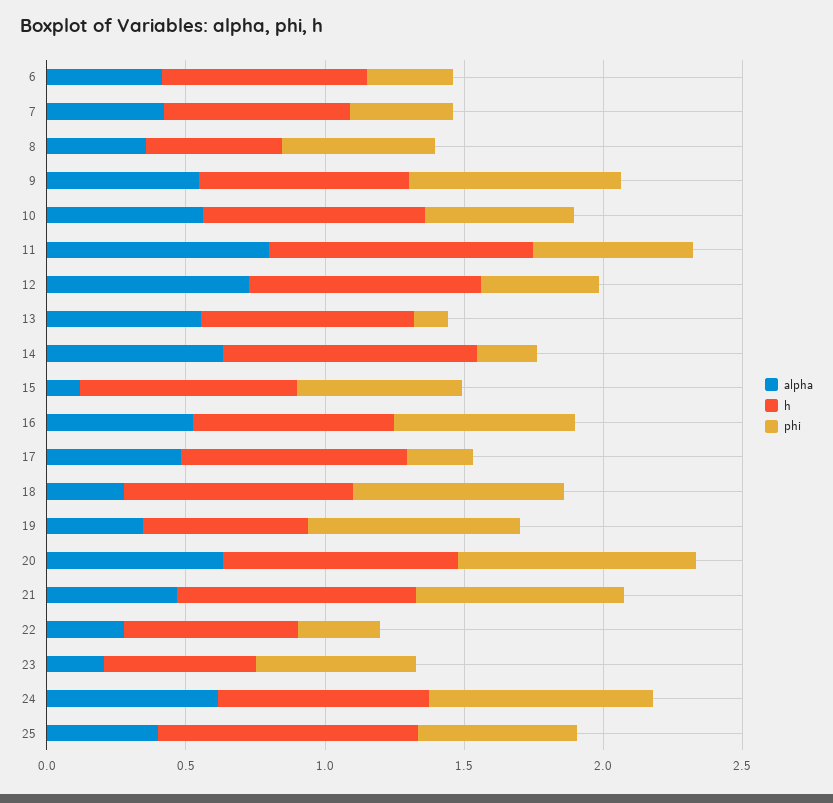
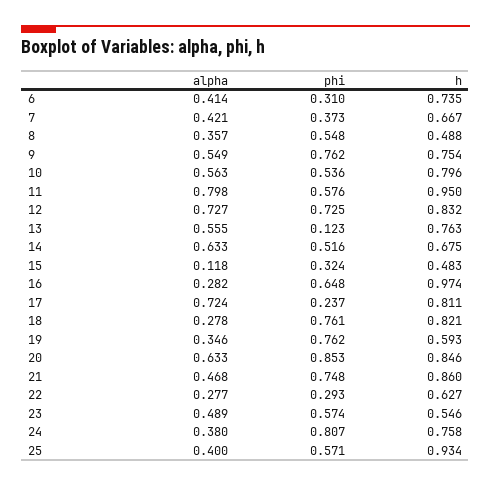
  {
    "alpha": {
      "6": 0.414,
      "7": 0.421,
      "8": 0.357,
      "9": 0.549,
      "10": 0.563,
      "11": 0.798,
      "12": 0.727,
      "13": 0.555,
      "14": 0.633,
      "15": 0.118,
-     "16": 0.5,
+     "16": 0.282,
-     "17": 0.5,
+     "17": 0.724,
      "18": 0.278,
      "19": 0.346,
      "20": 0.633,
      "21": 0.468,
      "22": 0.277,
-     "23": 0.2,
+     "23": 0.489,
-     "24": 0.6,
+     "24": 0.38,
      "25": 0.4
    },
    "h": {
      "6": 0.735,
      "7": 0.667,
      "8": 0.488,
      "9": 0.754,
      "10": 0.796,
      "11": 0.95,
      "12": 0.832,
      "13": 0.763,
-     "14": 0.9,
+     "14": 0.675,
-     "15": 0.8,
+     "15": 0.483,
-     "16": 0.7,
+     "16": 0.974,
      "17": 0.811,
      "18": 0.821,
      "19": 0.593,
      "20": 0.846,
      "21": 0.86,
      "22": 0.627,
      "23": 0.546,
      "24": 0.758,
      "25": 0.934
    },
    "phi": {
      "6": 0.31,
      "7": 0.373,
      "8": 0.548,
      "9": 0.762,
      "10": 0.536,
      "11": 0.576,
-     "12": 0.4,
+     "12": 0.725,
      "13": 0.123,
-     "14": 0.2,
+     "14": 0.516,
-     "15": 0.6,
+     "15": 0.324,
      "16": 0.648,
      "17": 0.237,
      "18": 0.761,
      "19": 0.762,
      "20": 0.853,
      "21": 0.748,
      "22": 0.293,
      "23": 0.574,
      "24": 0.807,
      "25": 0.571
    }
  }

